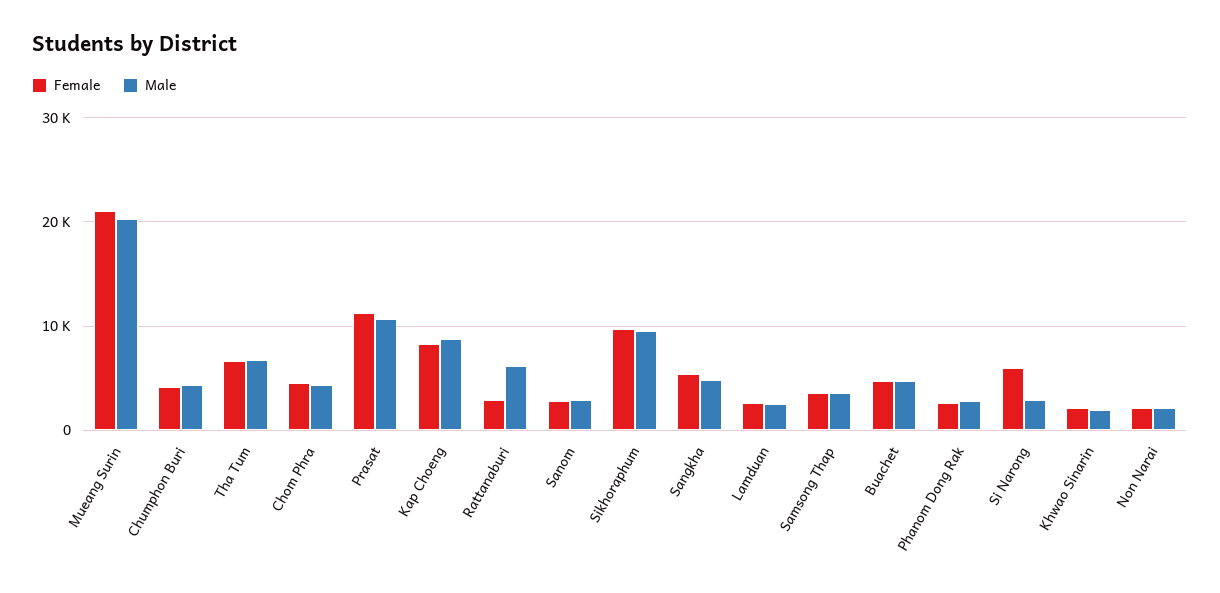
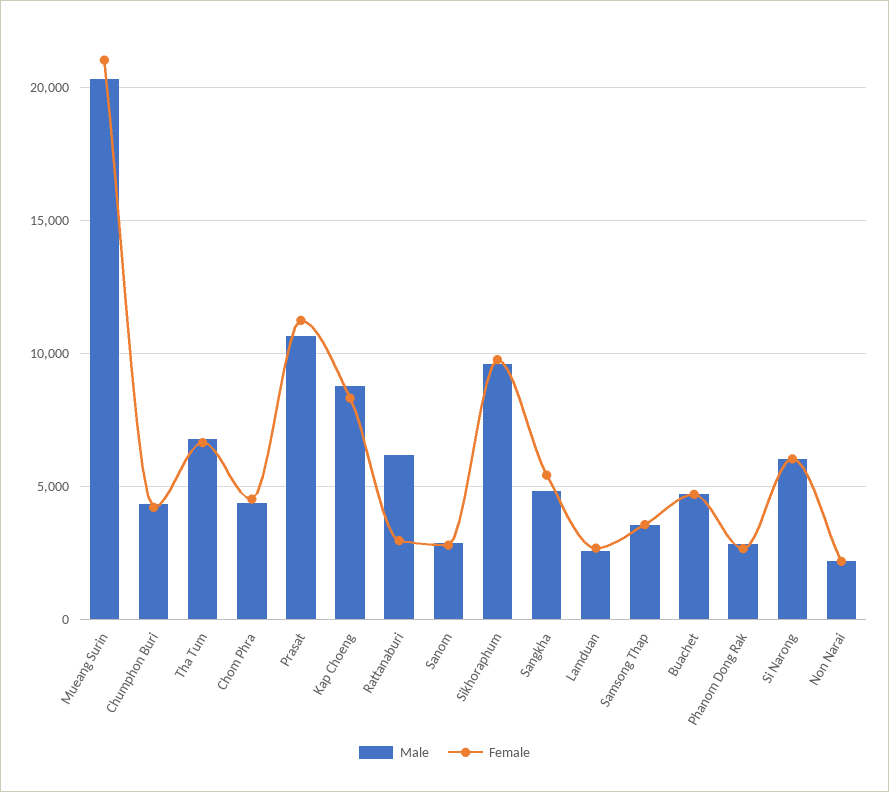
  {
    "Female": {
      "Mueang Surin": 21000,
      "Chumphon Buri": 4000,
      "Tha Tum": 6500,
      "Chom Phra": 4500,
      "Prasat": 11000,
      "Kap Choeng": 8500,
      "Rattanaburi": 3000,
      "Sanom": 3000,
      "Sikhoraphum": 10000,
      "Sangkha": 5500,
      "Lamduan": 2500,
      "Samsong Thap": 3500,
      "Buachet": 4500,
      "Phanom Dong Rak": 2500,
      "Si Narong": 6000,
-     "Khwao Sinarin": 2000,
      "Non Narai": 2000
    },
    "Male": {
      "Mueang Surin": 20500,
      "Chumphon Buri": 4500,
      "Tha Tum": 7000,
      "Chom Phra": 4500,
      "Prasat": 10500,
      "Kap Choeng": 9000,
      "Rattanaburi": 6000,
      "Sanom": 3000,
      "Sikhoraphum": 9500,
      "Sangkha": 5000,
      "Lamduan": 2500,
      "Samsong Thap": 3500,
      "Buachet": 4500,
      "Phanom Dong Rak": 3000,
-     "Si Narong": 3000,
+     "Si Narong": 6000,
-     "Khwao Sinarin": 2000,
      "Non Narai": 2000
    }
  }

